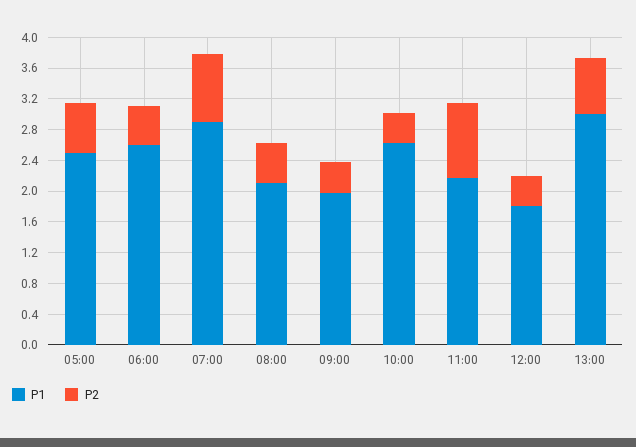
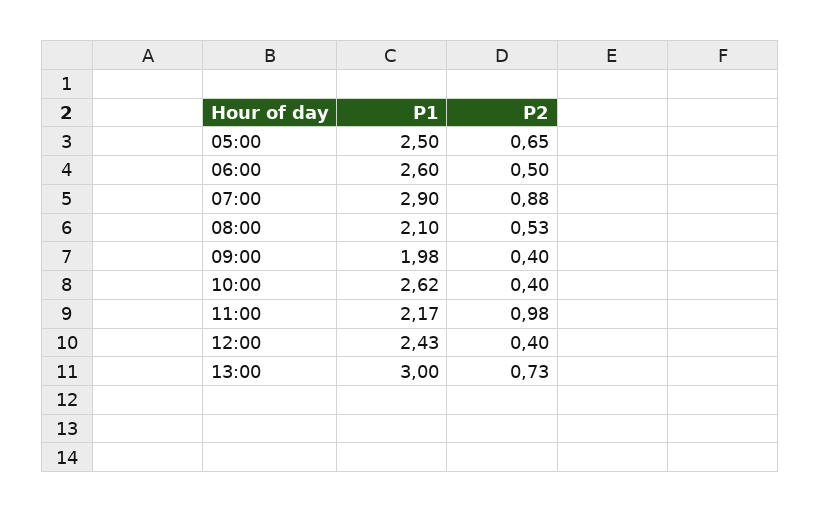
  {
    "P1": {
      "05:00": 2.5,
      "06:00": 2.6,
      "07:00": 2.9,
      "08:00": 2.1,
      "09:00": 1.98,
      "10:00": 2.62,
      "11:00": 2.17,
-     "12:00": 1.8,
+     "12:00": 2.43,
      "13:00": 3
    },
    "P2": {
      "05:00": 0.65,
      "06:00": 0.5,
      "07:00": 0.88,
      "08:00": 0.53,
      "09:00": 0.4,
      "10:00": 0.4,
      "11:00": 0.98,
      "12:00": 0.4,
      "13:00": 0.73
    }
  }

